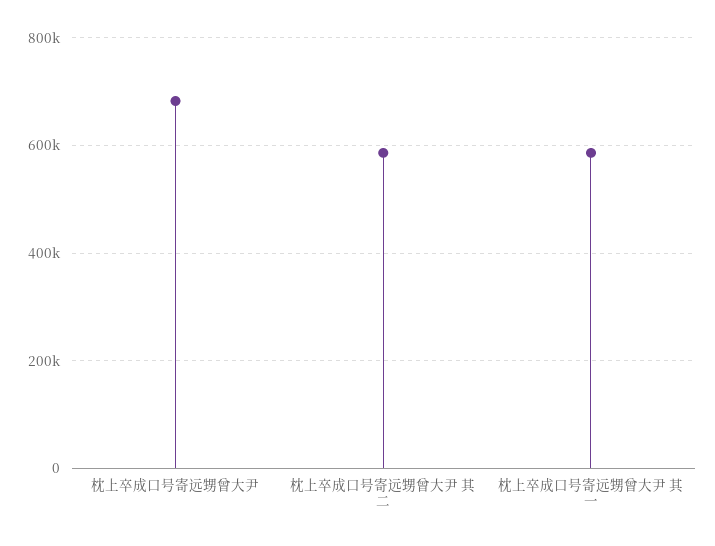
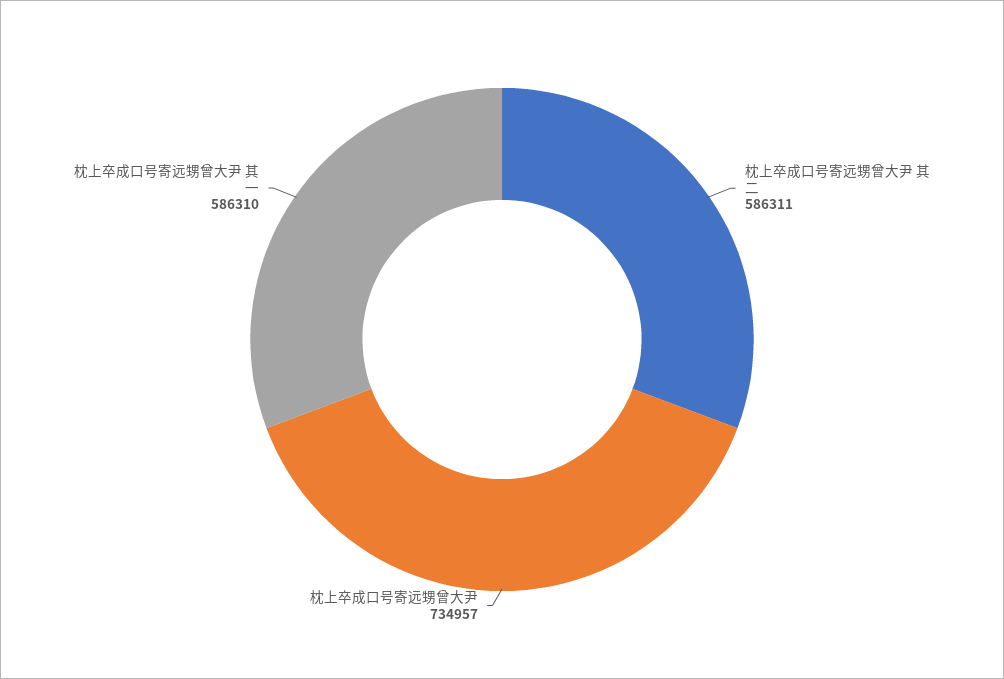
  {
-   "枕上卒成口号寄远甥曾大尹": 680000,
+   "枕上卒成口号寄远甥曾大尹": 734957,
    "枕上卒成口号寄远甥曾大尹 其二": 586311,
    "枕上卒成口号寄远甥曾大尹 其一": 586310
  }

